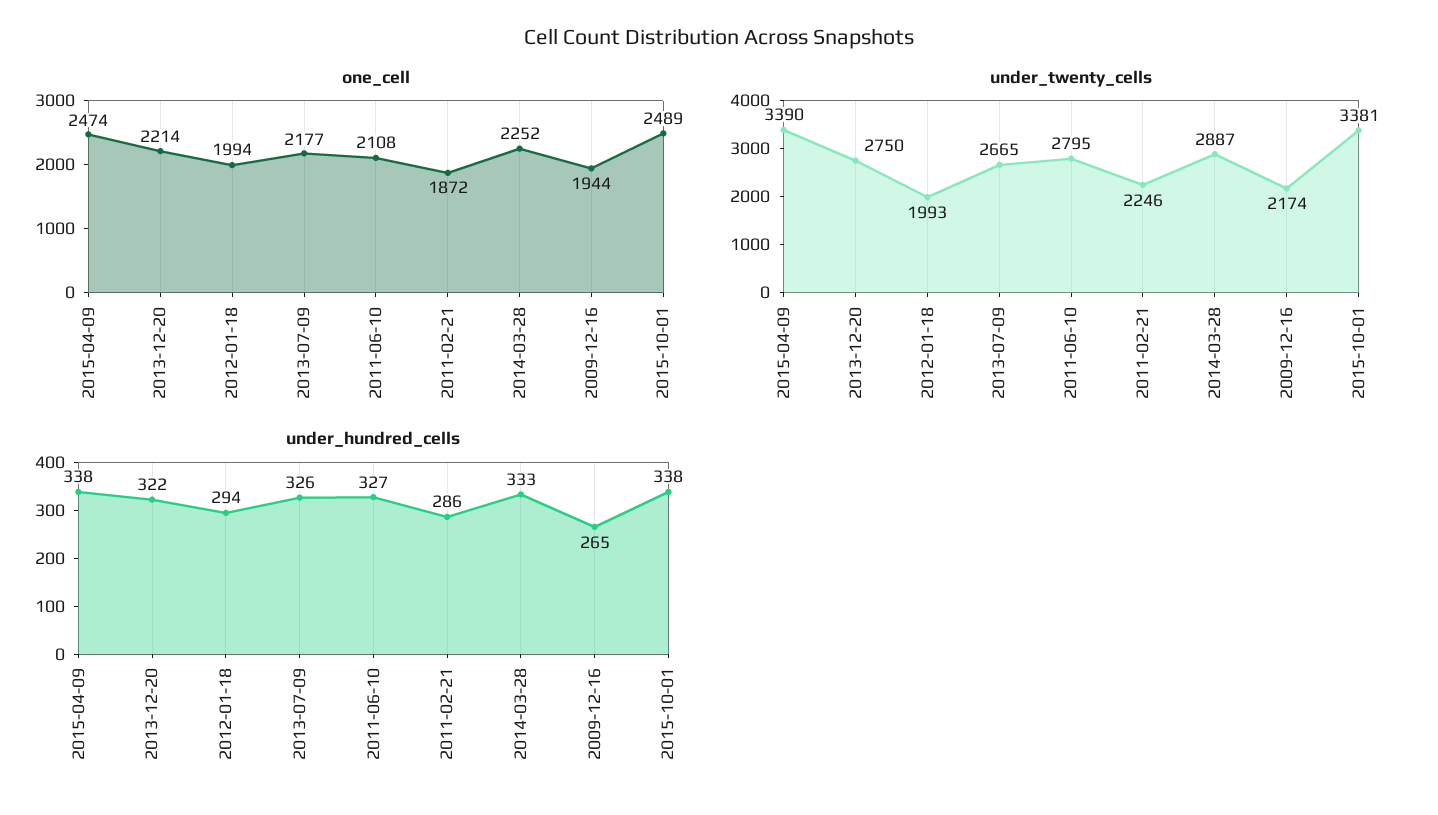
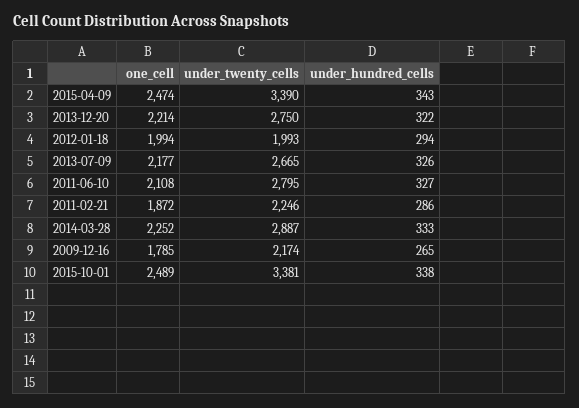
  {
    "one_cell": {
      "2015-04-09": 2474,
      "2013-12-20": 2214,
      "2012-01-18": 1994,
      "2013-07-09": 2177,
      "2011-06-10": 2108,
      "2011-02-21": 1872,
      "2014-03-28": 2252,
-     "2009-12-16": 1944,
+     "2009-12-16": 1785,
      "2015-10-01": 2489
    },
    "under_twenty_cells": {
      "2015-04-09": 3390,
      "2013-12-20": 2750,
      "2012-01-18": 1993,
      "2013-07-09": 2665,
      "2011-06-10": 2795,
      "2011-02-21": 2246,
      "2014-03-28": 2887,
      "2009-12-16": 2174,
      "2015-10-01": 3381
    },
    "under_hundred_cells": {
-     "2015-04-09": 338,
+     "2015-04-09": 343,
      "2013-12-20": 322,
      "2012-01-18": 294,
      "2013-07-09": 326,
      "2011-06-10": 327,
      "2011-02-21": 286,
      "2014-03-28": 333,
      "2009-12-16": 265,
      "2015-10-01": 338
    }
  }

